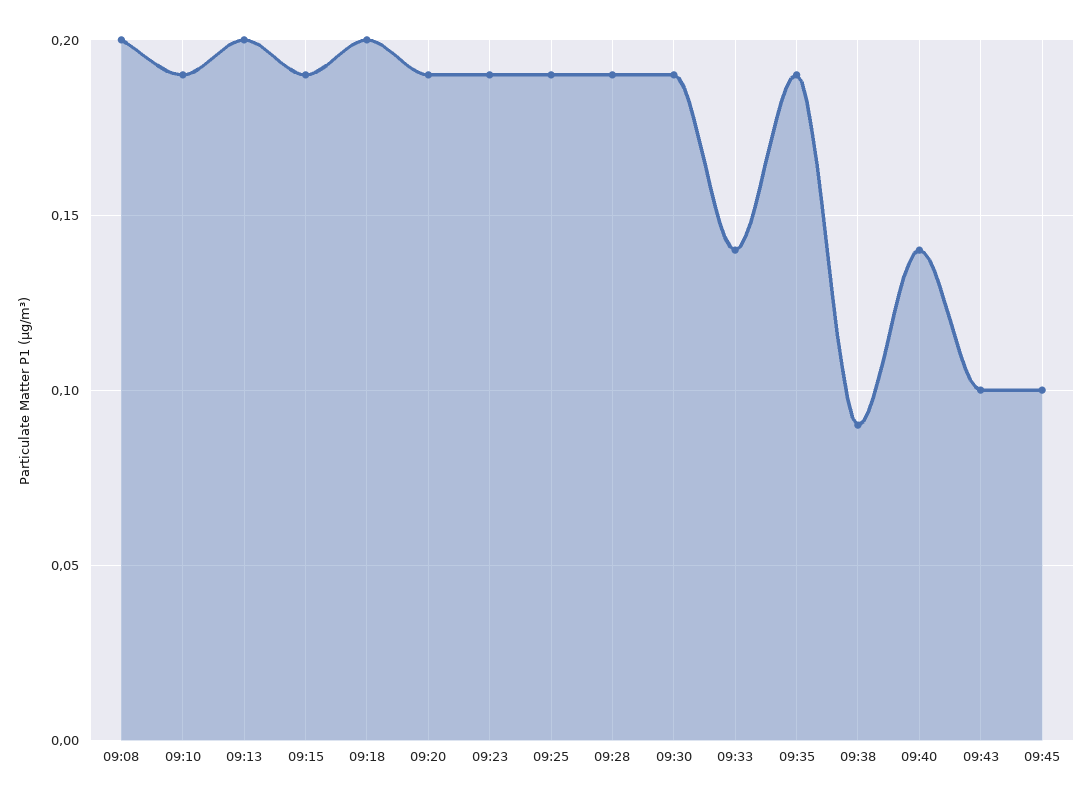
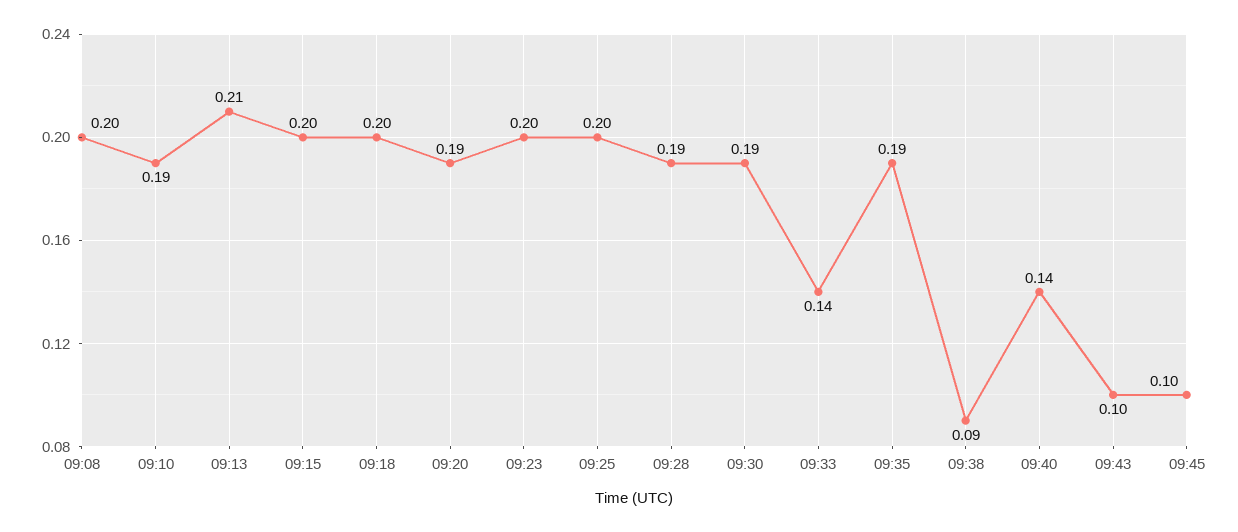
  {
    "09:08": 0.2,
    "09:10": 0.19,
-   "09:13": 0.2,
+   "09:13": 0.21,
-   "09:15": 0.19,
+   "09:15": 0.2,
    "09:18": 0.2,
    "09:20": 0.19,
-   "09:23": 0.19,
+   "09:23": 0.2,
-   "09:25": 0.19,
+   "09:25": 0.2,
    "09:28": 0.19,
    "09:30": 0.19,
    "09:33": 0.14,
    "09:35": 0.19,
    "09:38": 0.09,
    "09:40": 0.14,
    "09:43": 0.1,
    "09:45": 0.1
  }

